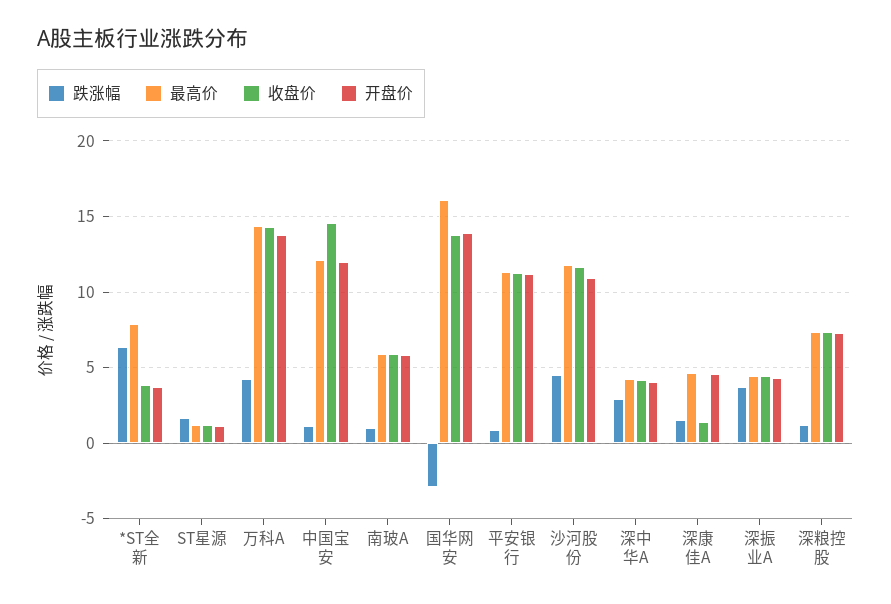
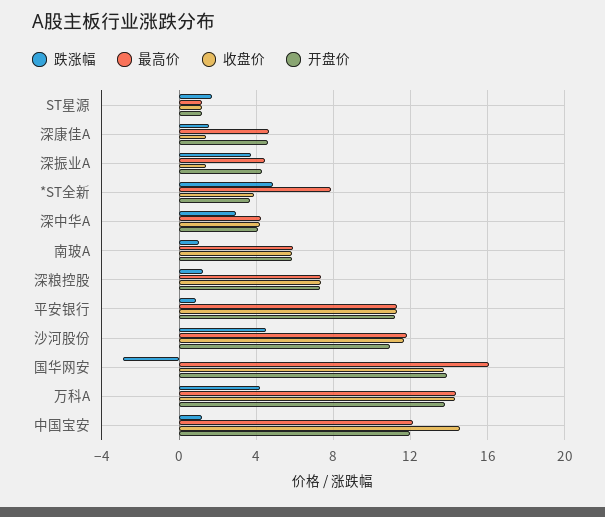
  {
    "跌涨幅": {
-     "*ST全新": 6.5,
+     "*ST全新": 5,
      "ST星源": 1.5,
      "万科A": 4,
      "中国宝安": 1,
      "南玻A": 1,
      "国华网安": -3,
      "平安银行": 1,
      "沙河股份": 4.5,
      "深中华A": 3,
      "深康佳A": 1.5,
      "深振业A": 3.5,
      "深粮控股": 1
    },
    "最高价": {
      "*ST全新": 8,
      "ST星源": 1,
      "万科A": 14.5,
      "中国宝安": 12,
      "南玻A": 6,
      "国华网安": 16,
      "平安银行": 11.5,
      "沙河股份": 12,
      "深中华A": 4,
      "深康佳A": 4.5,
      "深振业A": 4.5,
      "深粮控股": 7.5
    },
    "收盘价": {
      "*ST全新": 4,
      "ST星源": 1,
      "万科A": 14.5,
      "中国宝安": 14.5,
      "南玻A": 6,
      "国华网安": 14,
      "平安银行": 11.5,
      "沙河股份": 11.5,
      "深中华A": 4,
      "深康佳A": 1.5,
-     "深振业A": 4.5,
+     "深振业A": 1.5,
      "深粮控股": 7.5
    },
    "开盘价": {
      "*ST全新": 3.5,
      "ST星源": 1,
      "万科A": 14,
      "中国宝安": 12,
      "南玻A": 6,
      "国华网安": 14,
      "平安银行": 11,
      "沙河股份": 11,
      "深中华A": 4,
      "深康佳A": 4.5,
      "深振业A": 4.5,
      "深粮控股": 7.5
    }
  }

